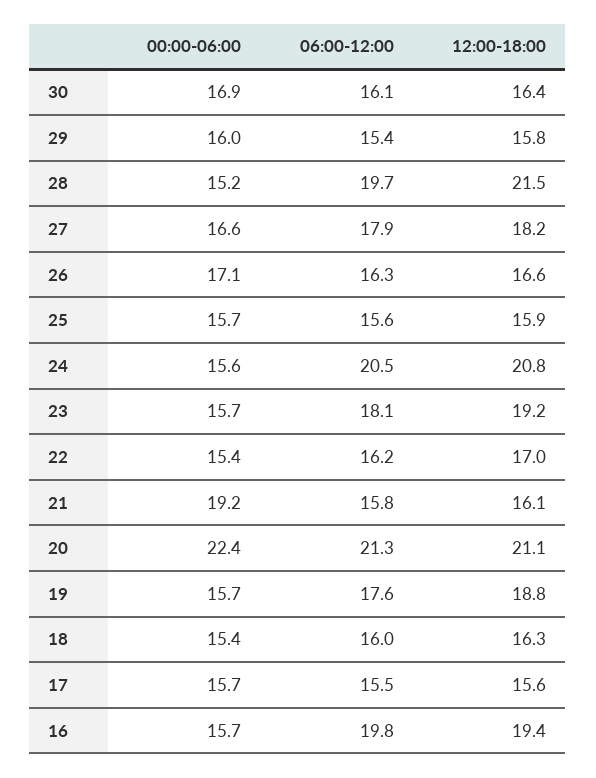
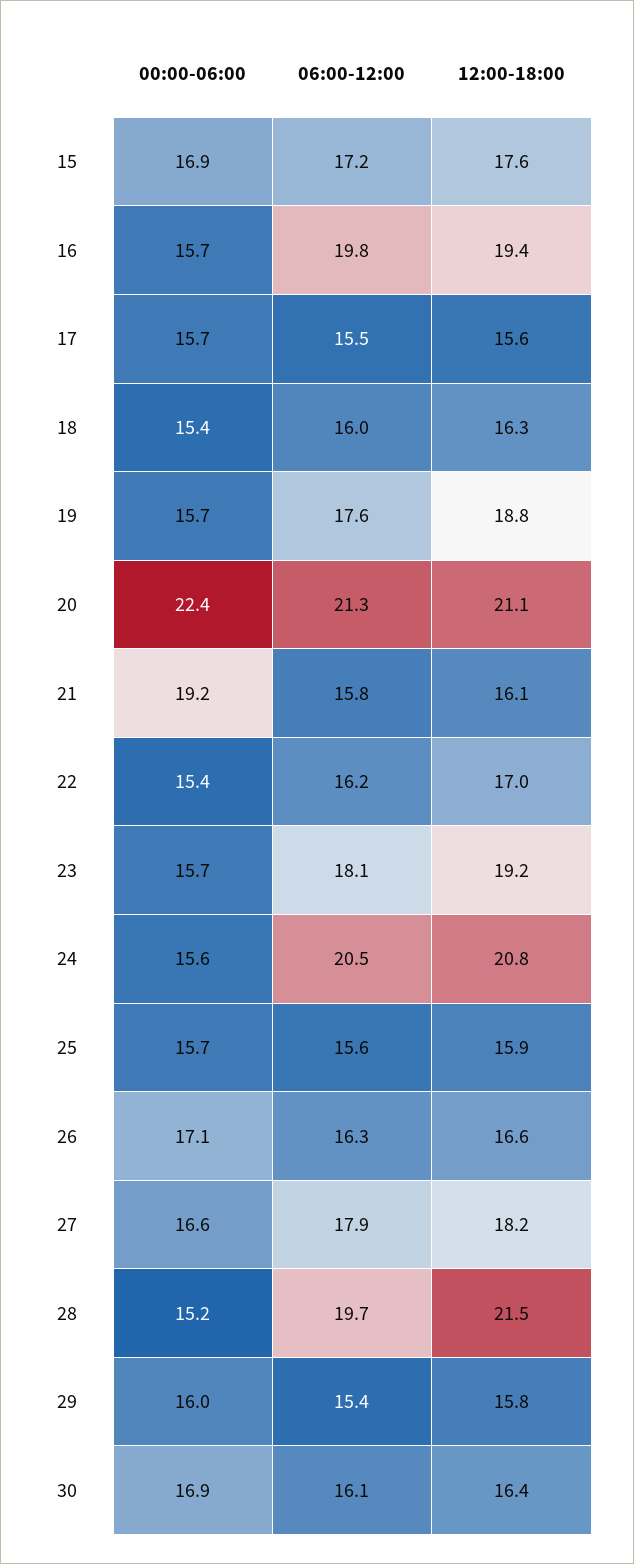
  {
    "00:00-06:00": {
      "30": 16.9,
      "29": 16,
      "28": 15.2,
      "27": 16.6,
      "26": 17.1,
      "25": 15.7,
      "24": 15.6,
      "23": 15.7,
      "22": 15.4,
      "21": 19.2,
      "20": 22.4,
      "19": 15.7,
      "18": 15.4,
      "17": 15.7,
-     "16": 15.7
+     "16": 15.7,
+     "15": 16.9
    },
    "06:00-12:00": {
      "30": 16.1,
      "29": 15.4,
      "28": 19.7,
      "27": 17.9,
      "26": 16.3,
      "25": 15.6,
      "24": 20.5,
      "23": 18.1,
      "22": 16.2,
      "21": 15.8,
      "20": 21.3,
      "19": 17.6,
      "18": 16,
      "17": 15.5,
-     "16": 19.8
+     "16": 19.8,
+     "15": 17.2
    },
    "12:00-18:00": {
      "30": 16.4,
      "29": 15.8,
      "28": 21.5,
      "27": 18.2,
      "26": 16.6,
      "25": 15.9,
      "24": 20.8,
      "23": 19.2,
      "22": 17,
      "21": 16.1,
      "20": 21.1,
      "19": 18.8,
      "18": 16.3,
      "17": 15.6,
-     "16": 19.4
+     "16": 19.4,
+     "15": 17.6
    }
  }

